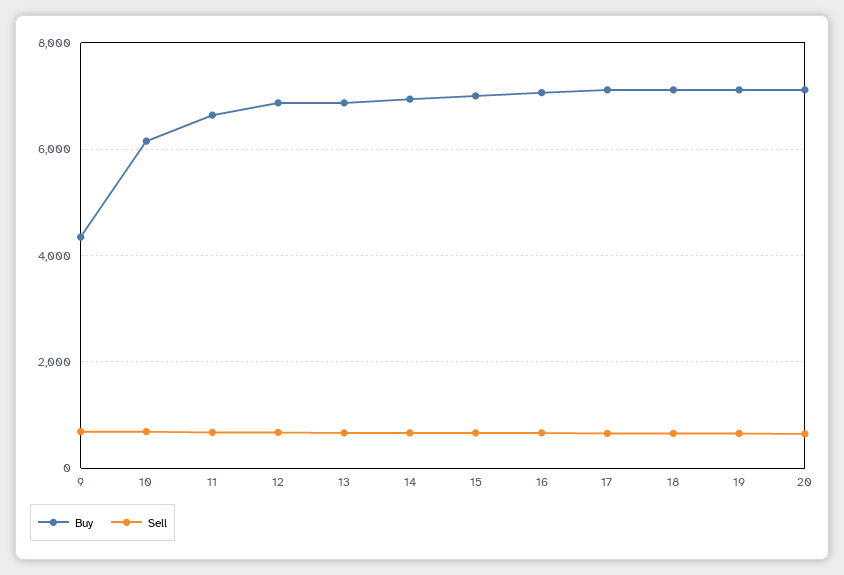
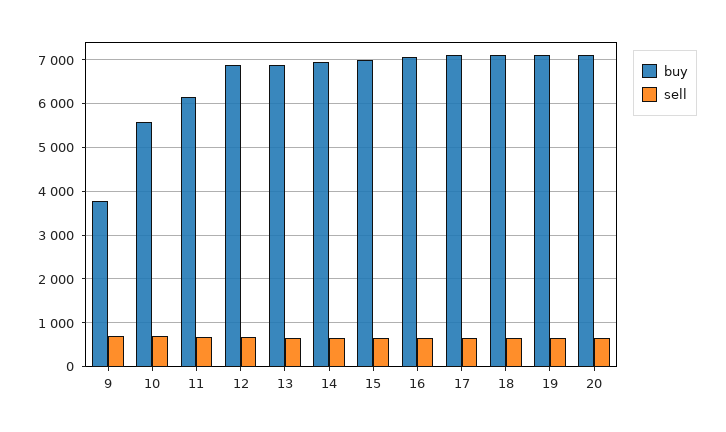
  {
    "Buy": {
-     "9": 4400,
+     "9": 3800,
-     "10": 6200,
+     "10": 5600,
-     "11": 6600,
+     "11": 6200,
      "12": 6800,
      "13": 6800,
      "14": 7000,
      "15": 7000,
      "16": 7000,
      "17": 7200,
      "18": 7200,
      "19": 7200,
      "20": 7200
    },
    "Sell": {
      "9": 600,
      "10": 600,
      "11": 600,
      "12": 600,
      "13": 600,
      "14": 600,
      "15": 600,
      "16": 600,
      "17": 600,
      "18": 600,
      "19": 600,
      "20": 600
    }
  }

